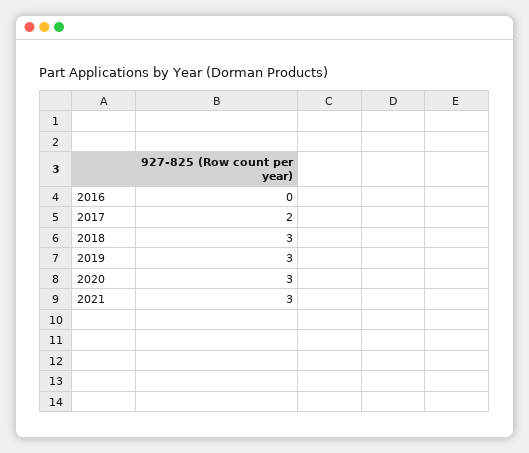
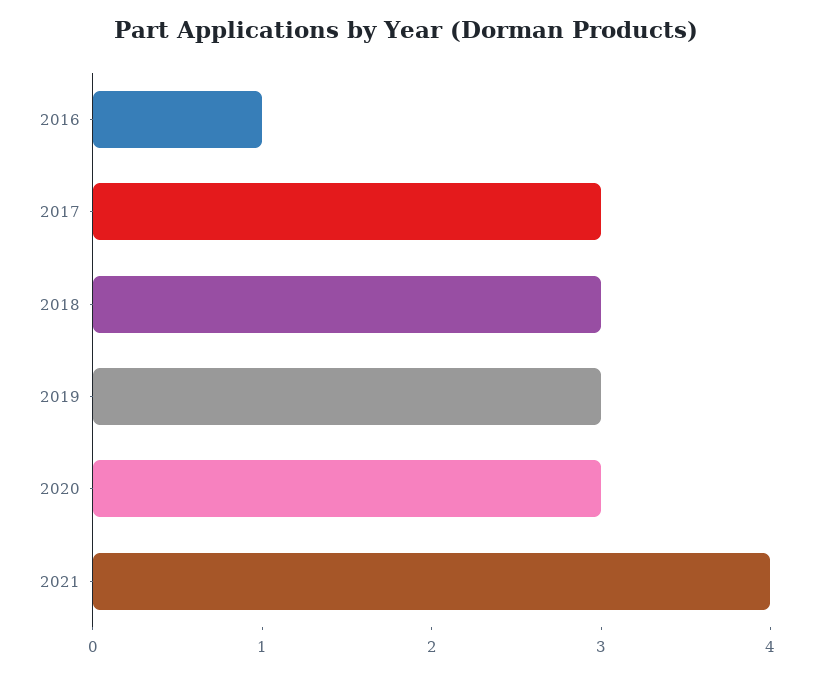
  {
-   "2016": 0,
+   "2016": 1,
-   "2017": 2,
+   "2017": 3,
    "2018": 3,
    "2019": 3,
    "2020": 3,
-   "2021": 3
+   "2021": 4
  }

